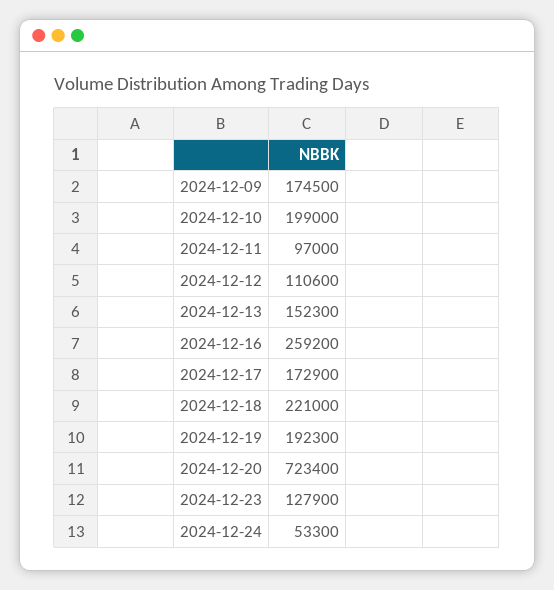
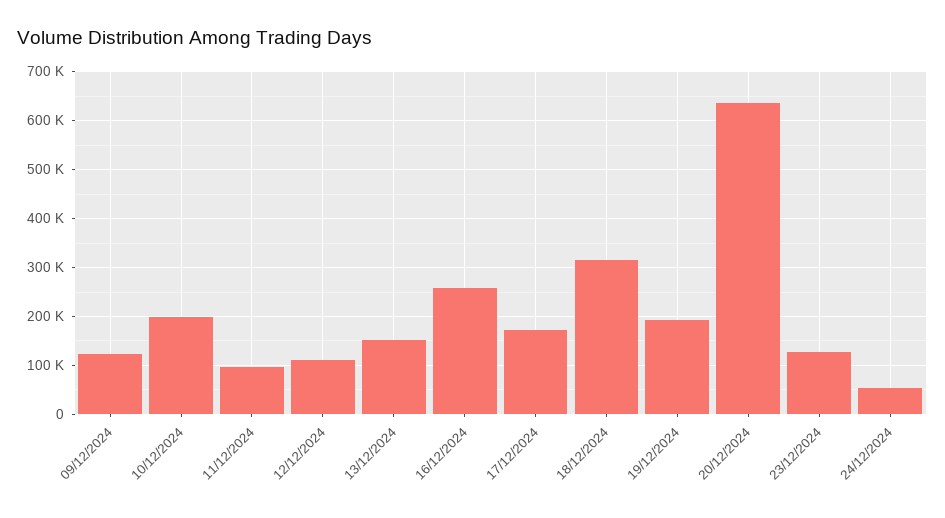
  {
-   "2024-12-09": 174500,
+   "2024-12-09": 120000,
    "2024-12-10": 199000,
    "2024-12-11": 97000,
    "2024-12-12": 110600,
    "2024-12-13": 152300,
    "2024-12-16": 259200,
    "2024-12-17": 172900,
-   "2024-12-18": 221000,
+   "2024-12-18": 320000,
    "2024-12-19": 192300,
-   "2024-12-20": 723400,
+   "2024-12-20": 640000,
    "2024-12-23": 127900,
    "2024-12-24": 53300
  }

